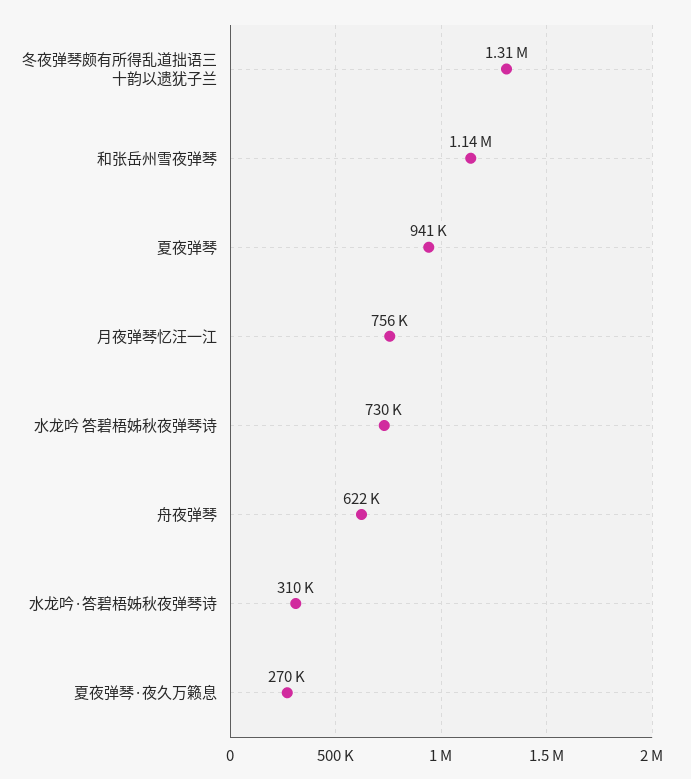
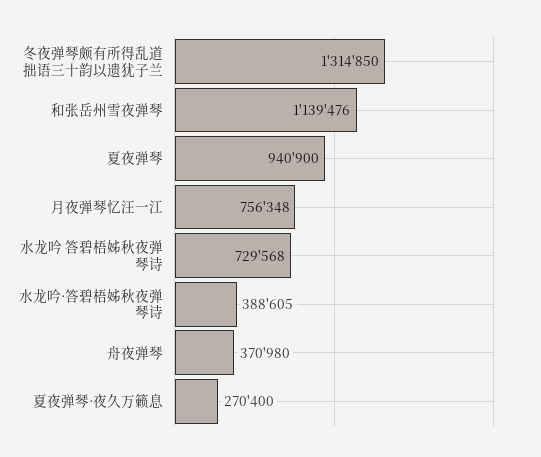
  {
    "冬夜弹琴颇有所得乱道拙语三十韵以遗犹子兰": 1314850,
    "和张岳州雪夜弹琴": 1139476,
    "夏夜弹琴": 940900,
    "月夜弹琴忆汪一江": 756348,
    "水龙吟 答碧梧姊秋夜弹琴诗": 729568,
-   "舟夜弹琴": 622000,
+   "舟夜弹琴": 370980,
-   "水龙吟·答碧梧姊秋夜弹琴诗": 310000,
+   "水龙吟·答碧梧姊秋夜弹琴诗": 388605,
    "夏夜弹琴·夜久万籁息": 270400
  }

